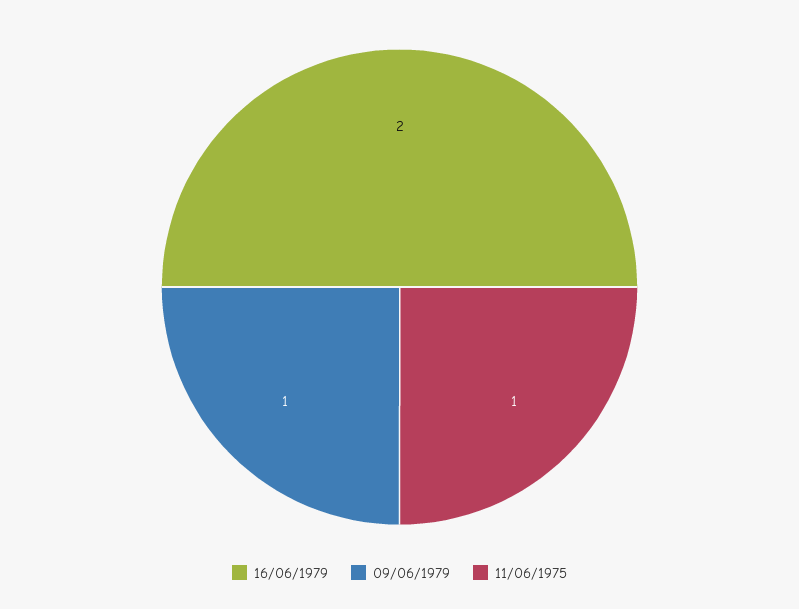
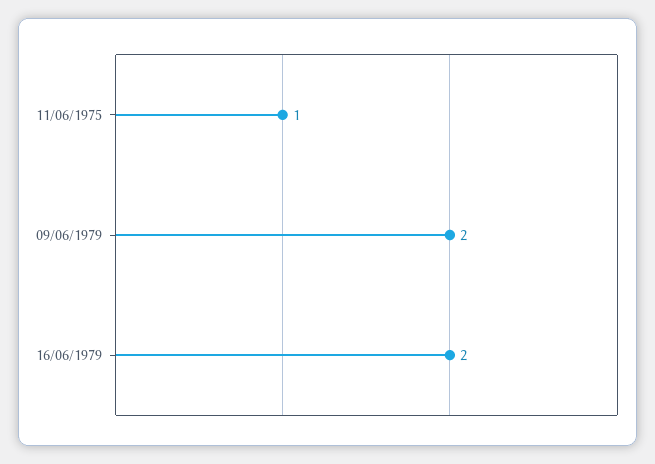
  {
    "16/06/1979": 2,
-   "09/06/1979": 1,
+   "09/06/1979": 2,
    "11/06/1975": 1
  }

